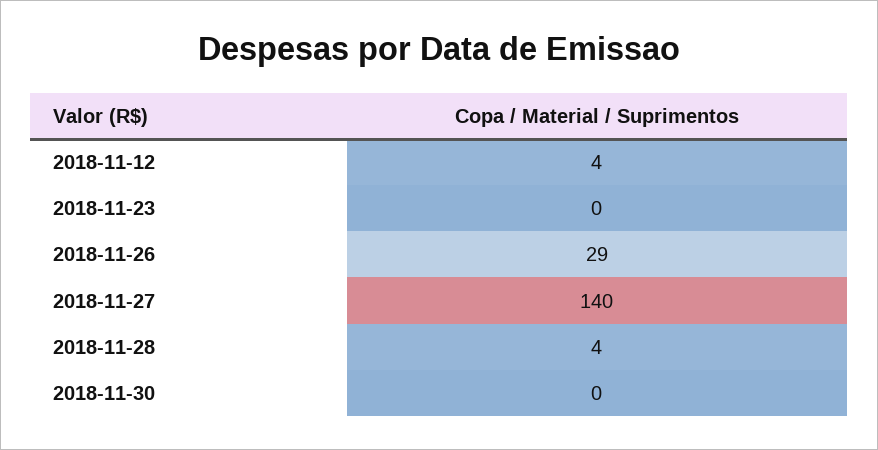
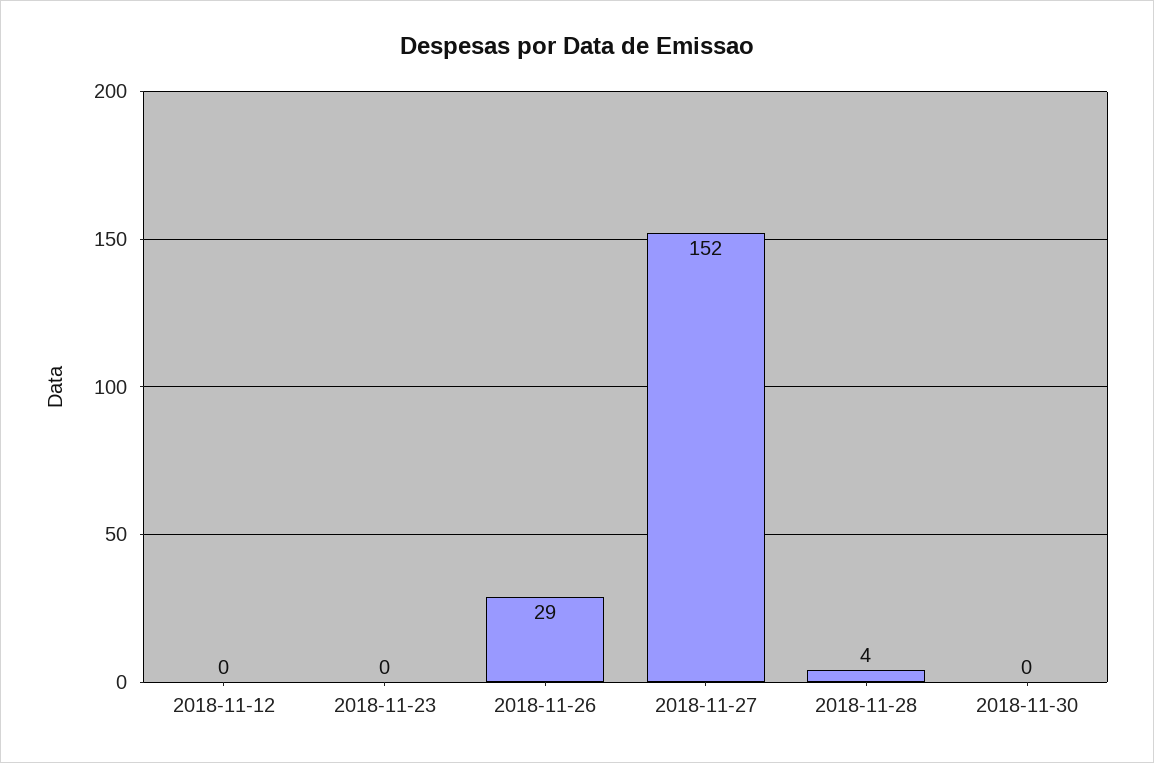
  {
-   "2018-11-12": 4,
+   "2018-11-12": 0,
    "2018-11-23": 0,
    "2018-11-26": 29,
-   "2018-11-27": 140,
+   "2018-11-27": 152,
    "2018-11-28": 4,
    "2018-11-30": 0
  }

